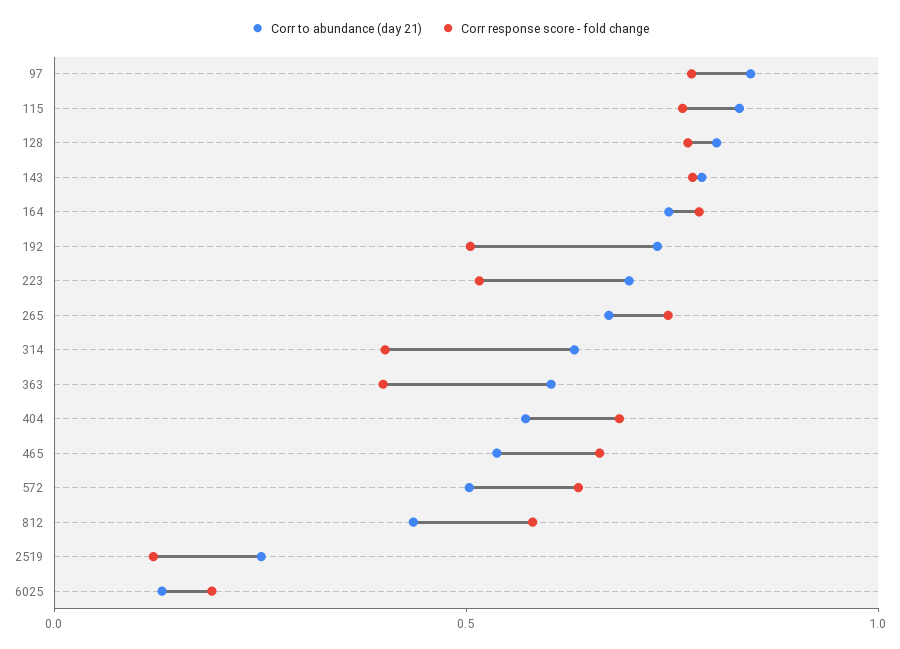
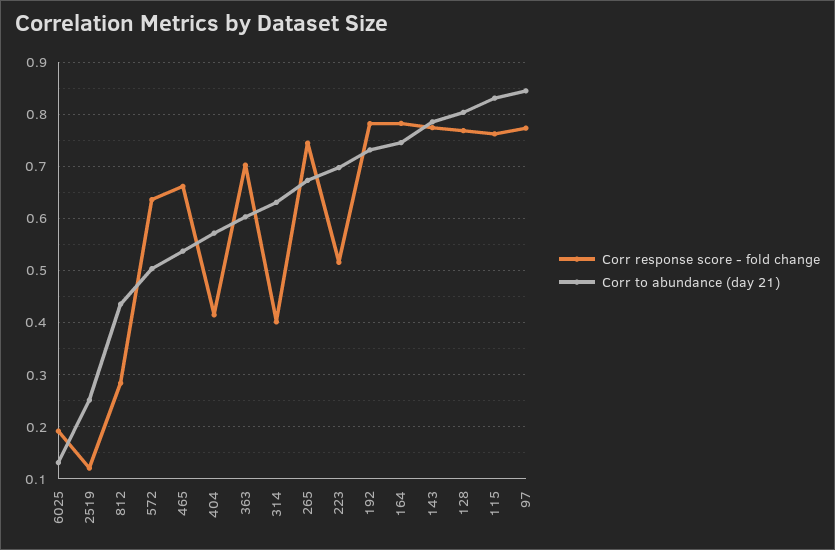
  {
    "Corr to abundance (day 21)": {
      "97": 0.84,
      "115": 0.84,
      "128": 0.8,
      "143": 0.78,
      "164": 0.74,
      "192": 0.74,
      "223": 0.7,
      "265": 0.68,
      "314": 0.64,
      "363": 0.6,
      "404": 0.58,
      "465": 0.54,
      "572": 0.5,
      "812": 0.44,
      "2519": 0.26,
      "6025": 0.14
    },
    "Corr response score - fold change": {
      "97": 0.78,
      "115": 0.76,
      "128": 0.76,
      "143": 0.78,
      "164": 0.78,
-     "192": 0.5,
+     "192": 0.78,
      "223": 0.52,
      "265": 0.74,
      "314": 0.4,
-     "363": 0.4,
+     "363": 0.7,
-     "404": 0.7,
+     "404": 0.42,
      "465": 0.66,
      "572": 0.64,
-     "812": 0.6,
+     "812": 0.28,
      "2519": 0.12,
      "6025": 0.2
    }
  }

